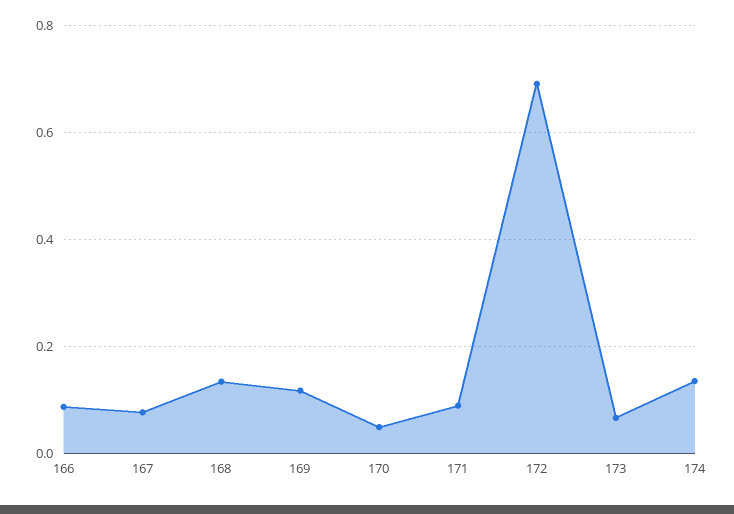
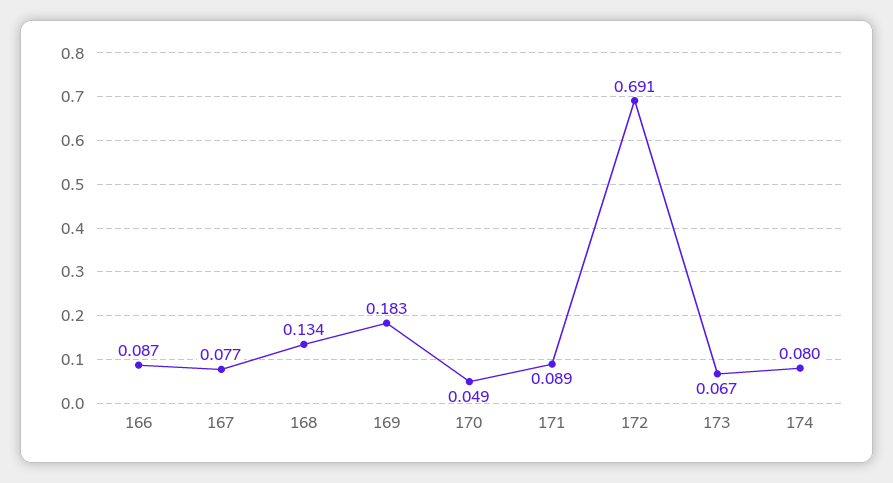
  {
    "166": 0.087,
    "167": 0.077,
    "168": 0.134,
-   "169": 0.12,
+   "169": 0.183,
    "170": 0.049,
    "171": 0.089,
    "172": 0.691,
    "173": 0.067,
-   "174": 0.14
+   "174": 0.08
  }

